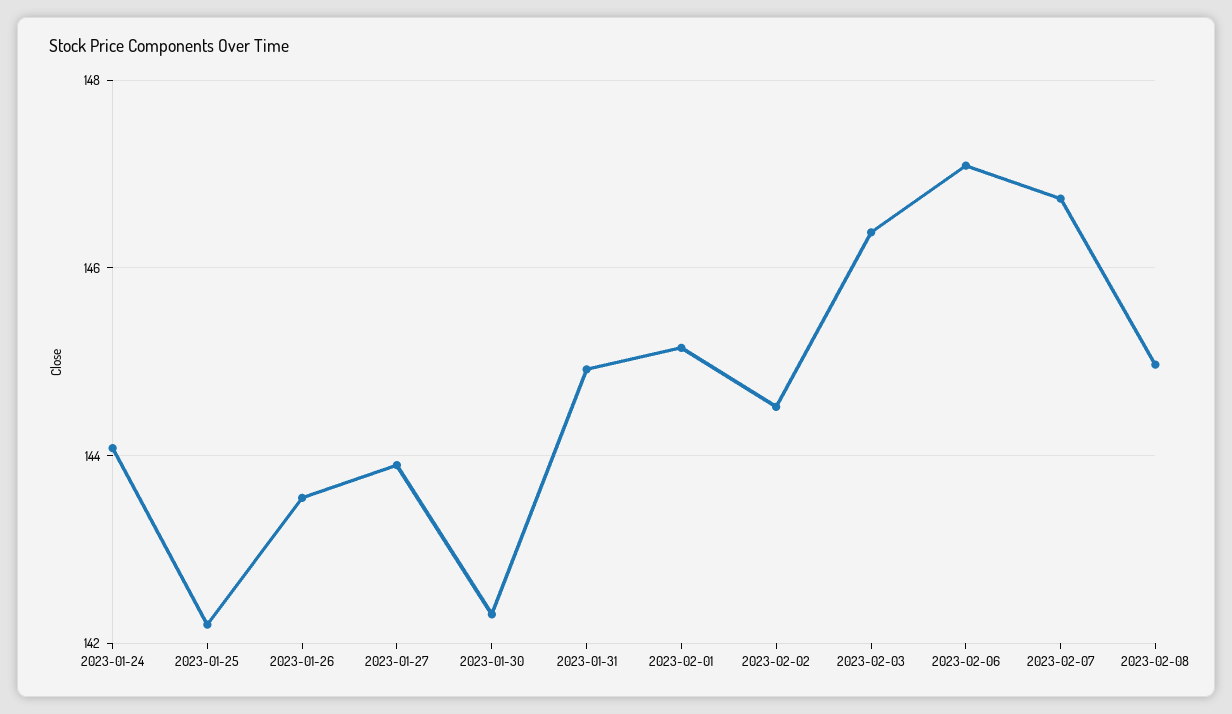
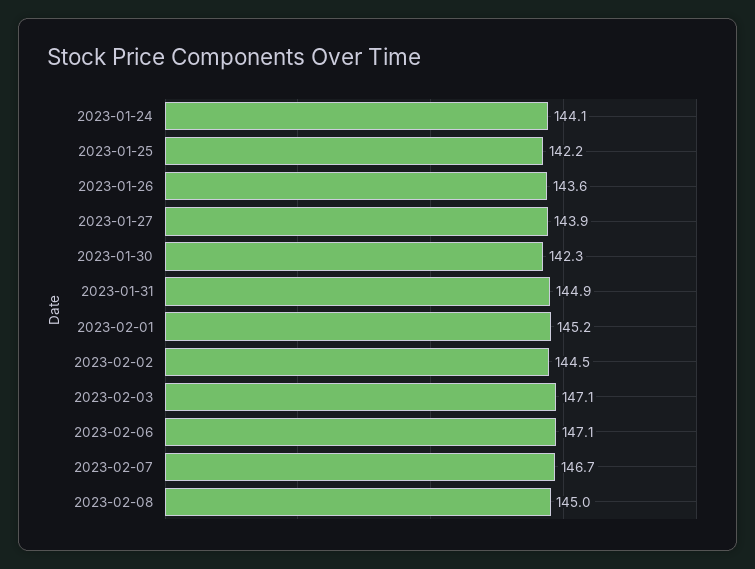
  {
    "2023-01-24": 144.1,
    "2023-01-25": 142.2,
    "2023-01-26": 143.6,
    "2023-01-27": 143.9,
    "2023-01-30": 142.3,
    "2023-01-31": 144.9,
    "2023-02-01": 145.2,
    "2023-02-02": 144.5,
-   "2023-02-03": 146.4,
+   "2023-02-03": 147.1,
    "2023-02-06": 147.1,
    "2023-02-07": 146.7,
    "2023-02-08": 145
  }

